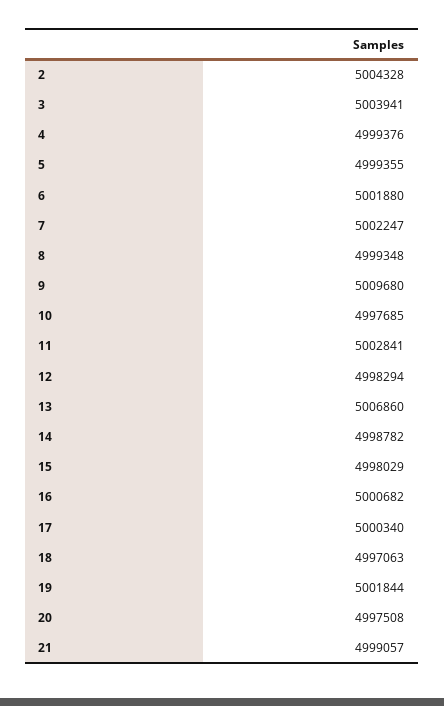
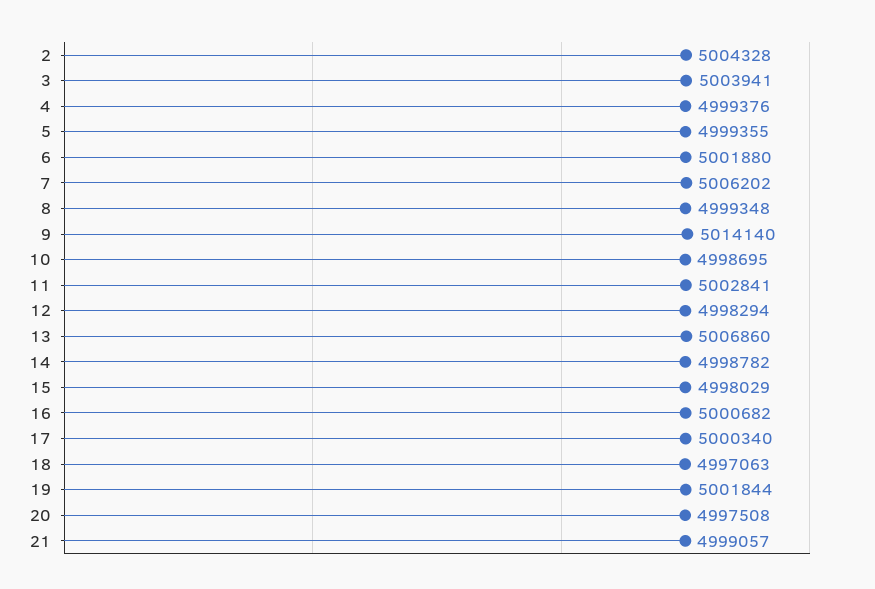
  {
    "2": 5004328,
    "3": 5003941,
    "4": 4999376,
    "5": 4999355,
    "6": 5001880,
-   "7": 5002247,
+   "7": 5006202,
    "8": 4999348,
-   "9": 5009680,
+   "9": 5014140,
-   "10": 4997685,
+   "10": 4998695,
    "11": 5002841,
    "12": 4998294,
    "13": 5006860,
    "14": 4998782,
    "15": 4998029,
    "16": 5000682,
    "17": 5000340,
    "18": 4997063,
    "19": 5001844,
    "20": 4997508,
    "21": 4999057
  }

